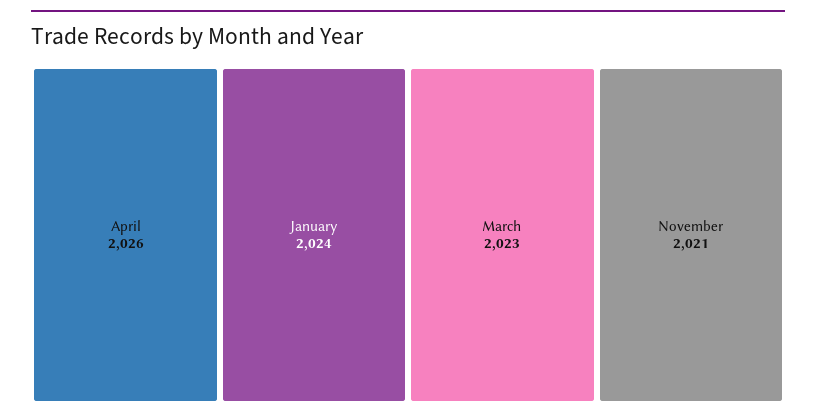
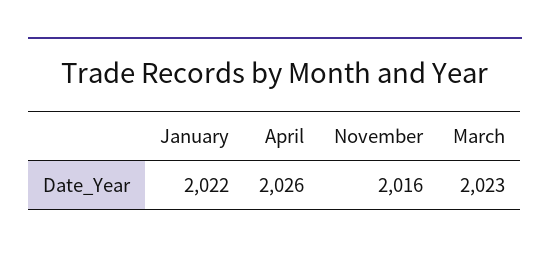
  {
    "April": 2026,
-   "January": 2024,
+   "January": 2022,
    "March": 2023,
-   "November": 2021
+   "November": 2016
  }

